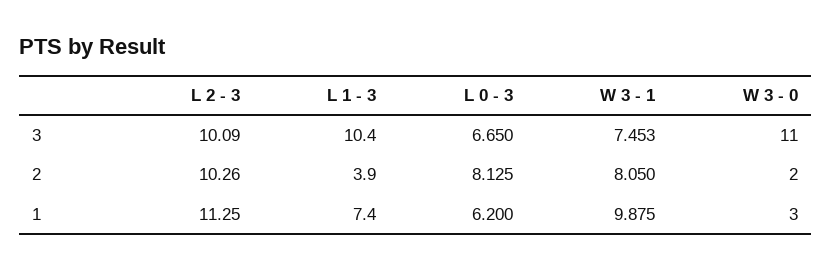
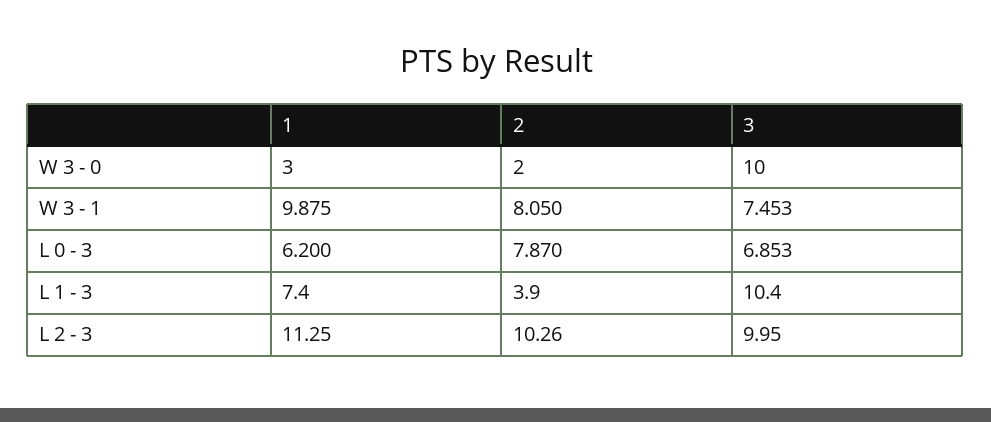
  {
    "L 2 - 3": {
-     "3": 10.09,
+     "3": 9.95,
      "2": 10.26,
      "1": 11.25
    },
    "L 1 - 3": {
      "3": 10.4,
      "2": 3.9,
      "1": 7.4
    },
    "L 0 - 3": {
-     "3": 6.65,
+     "3": 6.853,
-     "2": 8.125,
+     "2": 7.87,
      "1": 6.2
    },
    "W 3 - 1": {
      "3": 7.453,
      "2": 8.05,
      "1": 9.875
    },
    "W 3 - 0": {
-     "3": 11,
+     "3": 10,
      "2": 2,
      "1": 3
    }
  }

